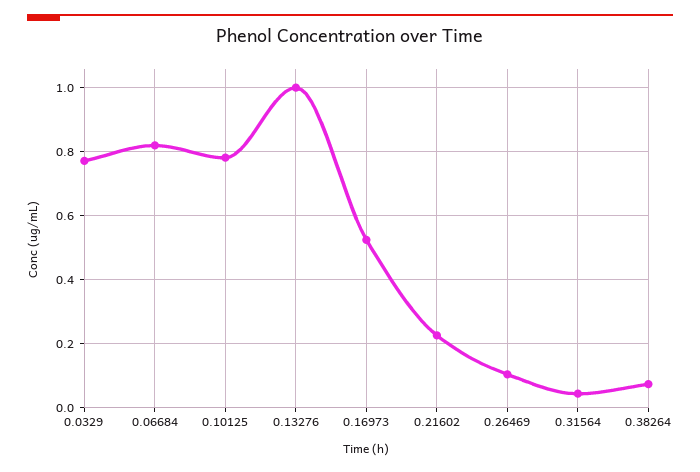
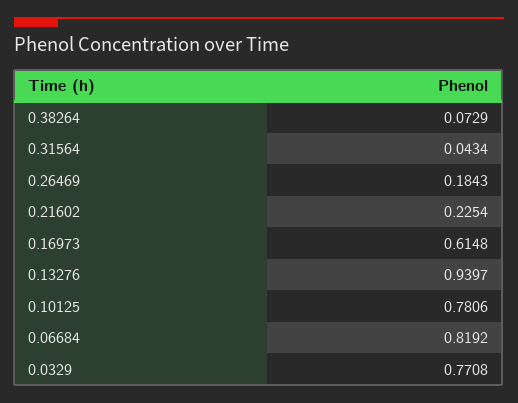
  {
    "0.0329": 0.7708,
    "0.06684": 0.8192,
    "0.10125": 0.7806,
-   "0.13276": 1,
+   "0.13276": 0.9397,
-   "0.16973": 0.52,
+   "0.16973": 0.6148,
    "0.21602": 0.2254,
-   "0.26469": 0.1,
+   "0.26469": 0.1843,
    "0.31564": 0.0434,
    "0.38264": 0.0729
  }

